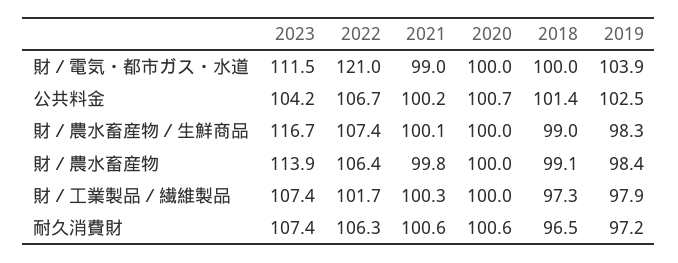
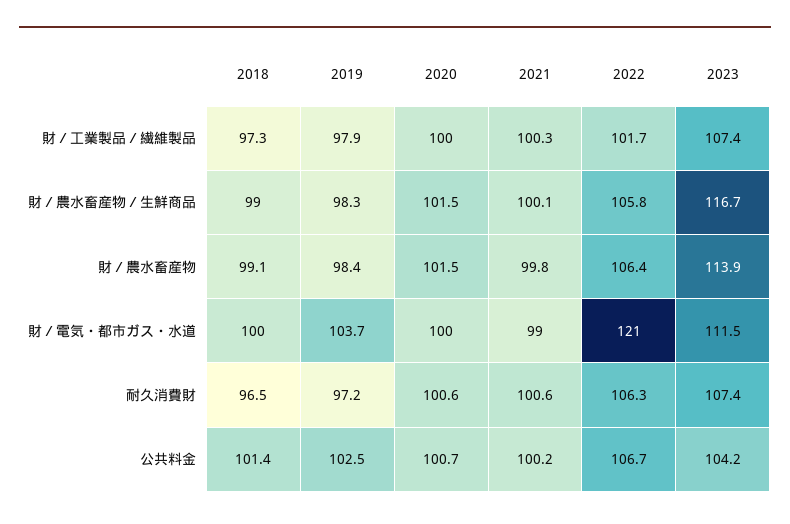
  {
    "2023": {
      "財／電気・都市ガス・水道": 111.5,
      "公共料金": 104.2,
      "財／農水畜産物／生鮮商品": 116.7,
      "財／農水畜産物": 113.9,
      "財／工業製品／繊維製品": 107.4,
      "耐久消費財": 107.4
    },
    "2022": {
      "財／電気・都市ガス・水道": 121,
      "公共料金": 106.7,
-     "財／農水畜産物／生鮮商品": 107.4,
+     "財／農水畜産物／生鮮商品": 105.8,
      "財／農水畜産物": 106.4,
      "財／工業製品／繊維製品": 101.7,
      "耐久消費財": 106.3
    },
    "2021": {
      "財／電気・都市ガス・水道": 99,
      "公共料金": 100.2,
      "財／農水畜産物／生鮮商品": 100.1,
      "財／農水畜産物": 99.8,
      "財／工業製品／繊維製品": 100.3,
      "耐久消費財": 100.6
    },
    "2020": {
      "財／電気・都市ガス・水道": 100,
      "公共料金": 100.7,
-     "財／農水畜産物／生鮮商品": 100,
+     "財／農水畜産物／生鮮商品": 101.5,
-     "財／農水畜産物": 100,
+     "財／農水畜産物": 101.5,
      "財／工業製品／繊維製品": 100,
      "耐久消費財": 100.6
    },
    "2018": {
      "財／電気・都市ガス・水道": 100,
      "公共料金": 101.4,
      "財／農水畜産物／生鮮商品": 99,
      "財／農水畜産物": 99.1,
      "財／工業製品／繊維製品": 97.3,
      "耐久消費財": 96.5
    },
    "2019": {
-     "財／電気・都市ガス・水道": 103.9,
+     "財／電気・都市ガス・水道": 103.7,
      "公共料金": 102.5,
      "財／農水畜産物／生鮮商品": 98.3,
      "財／農水畜産物": 98.4,
      "財／工業製品／繊維製品": 97.9,
      "耐久消費財": 97.2
    }
  }

